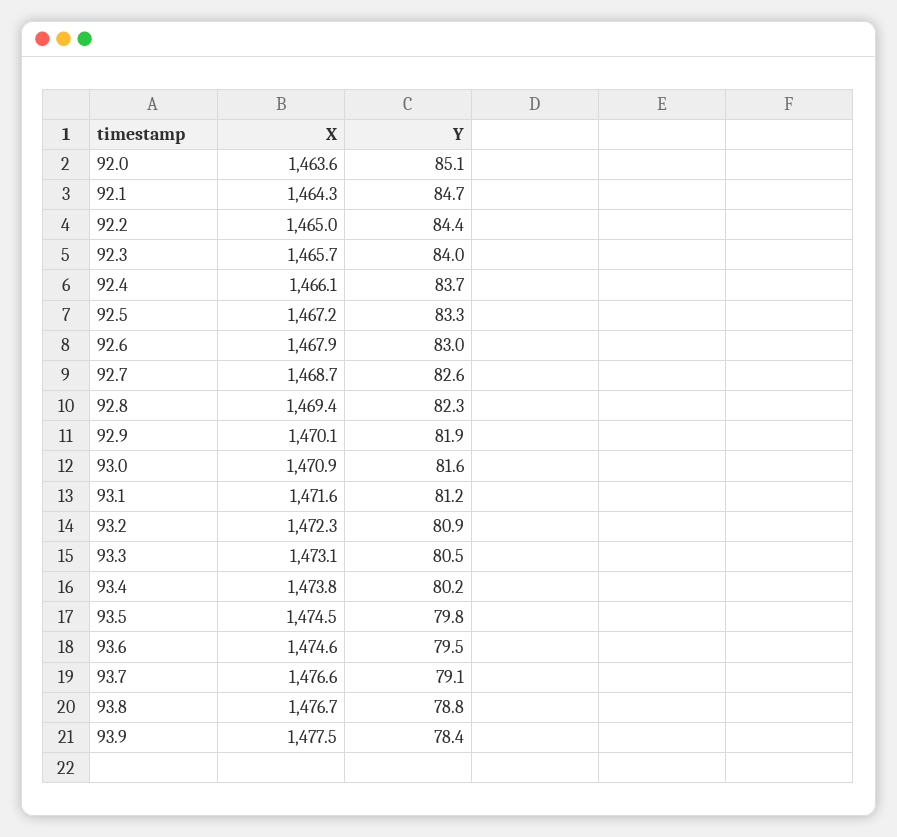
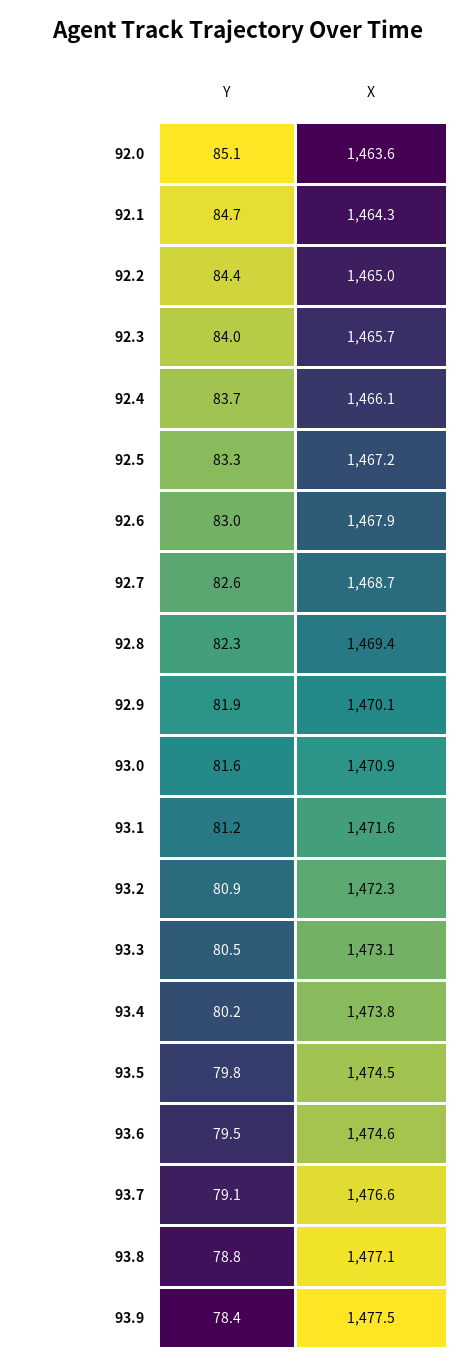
  {
    "X": {
      "92.0": 1463.6,
      "92.1": 1464.3,
      "92.2": 1465,
      "92.3": 1465.7,
      "92.4": 1466.1,
      "92.5": 1467.2,
      "92.6": 1467.9,
      "92.7": 1468.7,
      "92.8": 1469.4,
      "92.9": 1470.1,
      "93.0": 1470.9,
      "93.1": 1471.6,
      "93.2": 1472.3,
      "93.3": 1473.1,
      "93.4": 1473.8,
      "93.5": 1474.5,
      "93.6": 1474.6,
      "93.7": 1476.6,
-     "93.8": 1476.7,
+     "93.8": 1477.1,
      "93.9": 1477.5
    },
    "Y": {
      "92.0": 85.1,
      "92.1": 84.7,
      "92.2": 84.4,
      "92.3": 84,
      "92.4": 83.7,
      "92.5": 83.3,
      "92.6": 83,
      "92.7": 82.6,
      "92.8": 82.3,
      "92.9": 81.9,
      "93.0": 81.6,
      "93.1": 81.2,
      "93.2": 80.9,
      "93.3": 80.5,
      "93.4": 80.2,
      "93.5": 79.8,
      "93.6": 79.5,
      "93.7": 79.1,
      "93.8": 78.8,
      "93.9": 78.4
    }
  }

